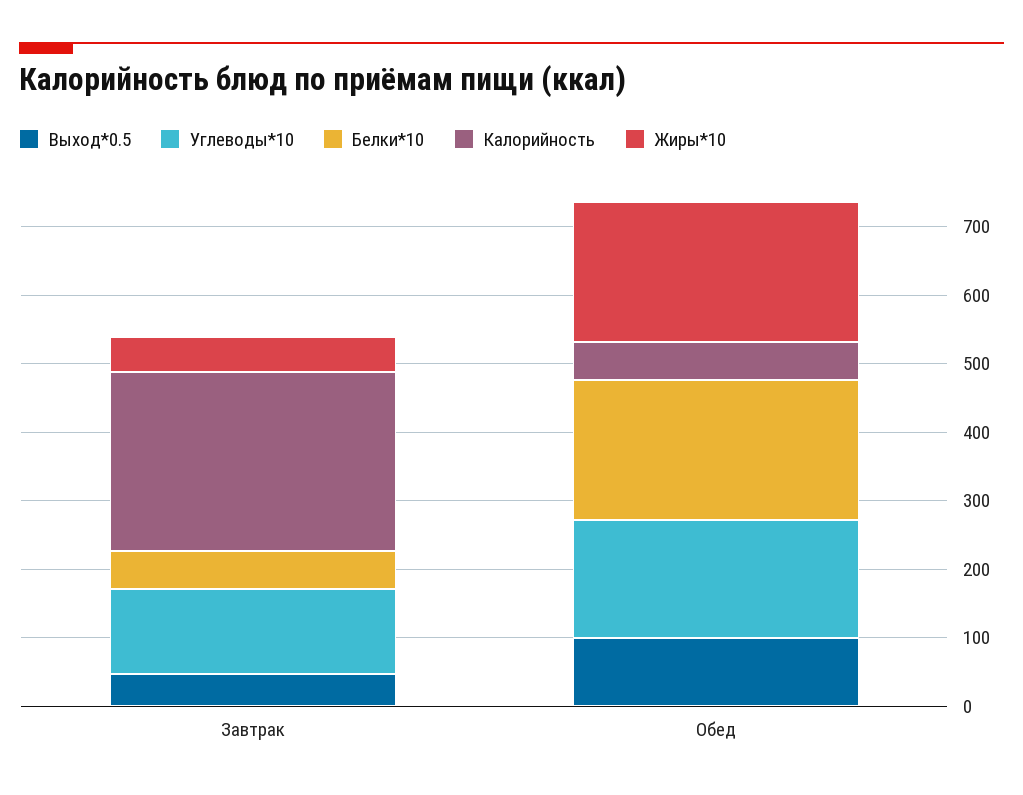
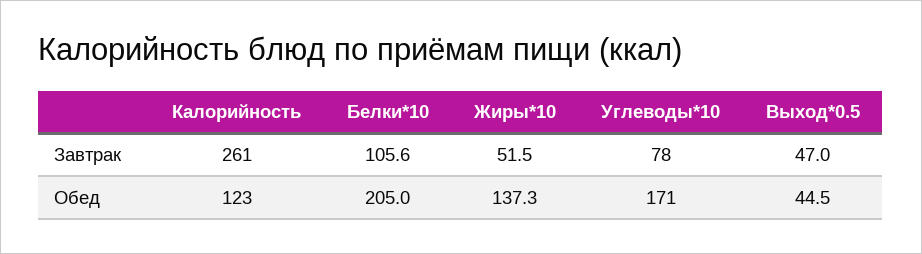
  {
    "Выход*0.5": {
      "Завтрак": 47,
-     "Обед": 100
+     "Обед": 44.5
    },
    "Углеводы*10": {
-     "Завтрак": 120,
+     "Завтрак": 78,
      "Обед": 171
    },
    "Белки*10": {
-     "Завтрак": 60,
+     "Завтрак": 105.6,
      "Обед": 205
    },
    "Калорийность": {
      "Завтрак": 261,
-     "Обед": 60
+     "Обед": 123
    },
    "Жиры*10": {
      "Завтрак": 51.5,
-     "Обед": 200
+     "Обед": 137.3
    }
  }

